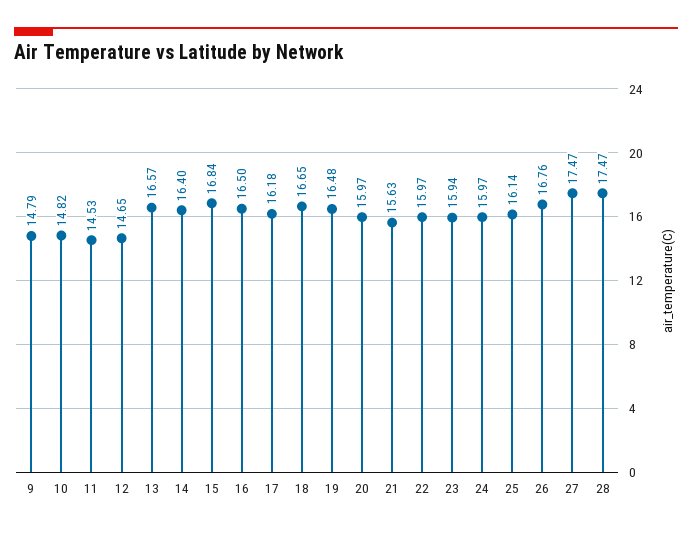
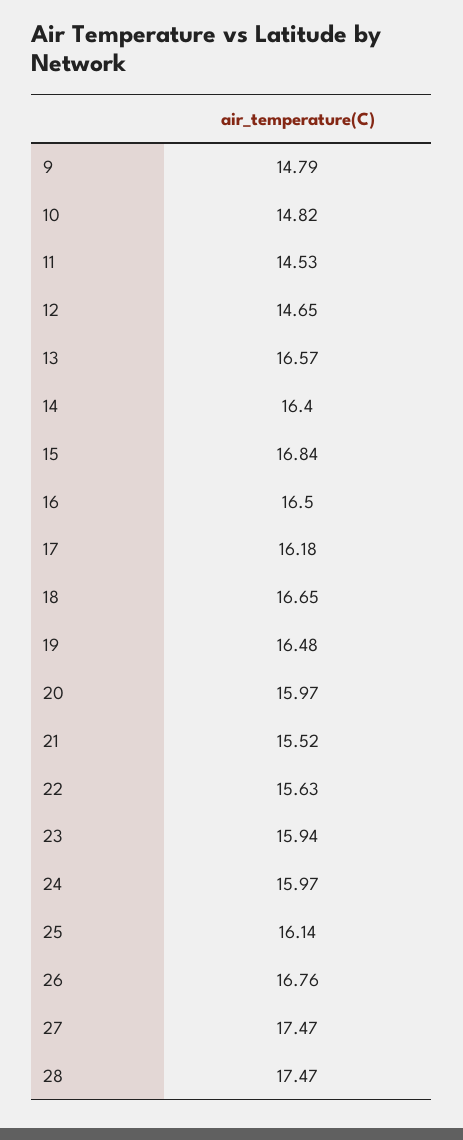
  {
    "9": 14.79,
    "10": 14.82,
    "11": 14.53,
    "12": 14.65,
    "13": 16.57,
    "14": 16.4,
    "15": 16.84,
    "16": 16.5,
    "17": 16.18,
    "18": 16.65,
    "19": 16.48,
    "20": 15.97,
-   "21": 15.63,
+   "21": 15.52,
-   "22": 15.97,
+   "22": 15.63,
    "23": 15.94,
    "24": 15.97,
    "25": 16.14,
    "26": 16.76,
    "27": 17.47,
    "28": 17.47
  }

